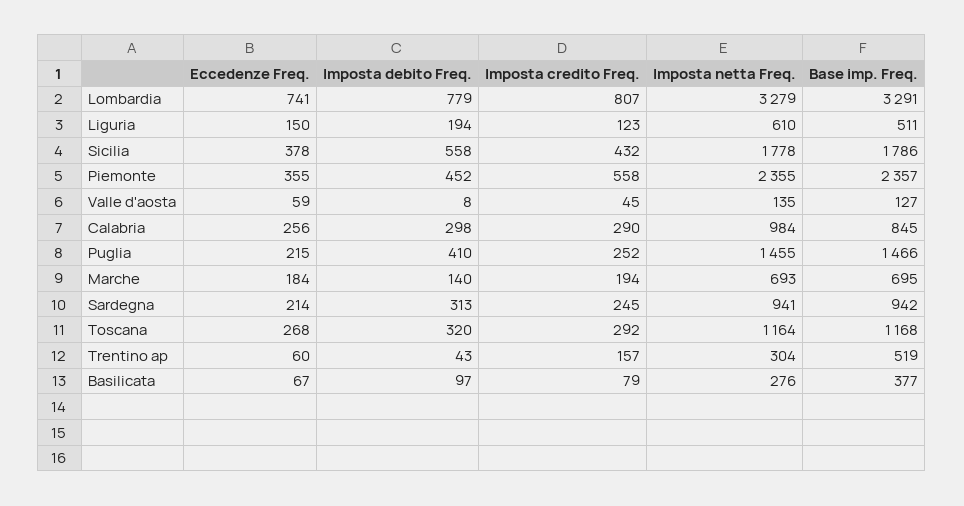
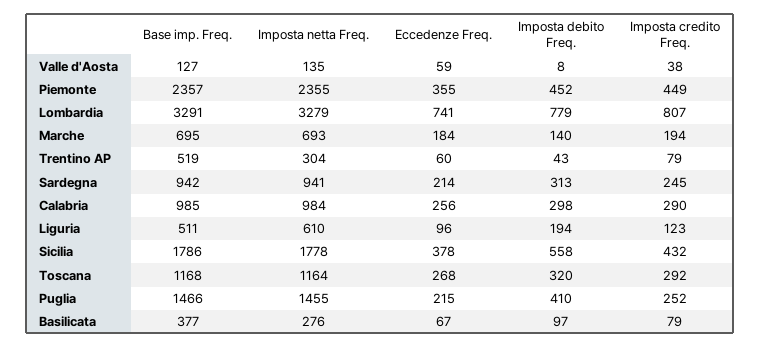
  {
    "Eccedenze Freq.": {
      "Lombardia": 741,
-     "Liguria": 150,
+     "Liguria": 96,
      "Sicilia": 378,
      "Piemonte": 355,
      "Valle d'aosta": 59,
      "Calabria": 256,
      "Puglia": 215,
      "Marche": 184,
      "Sardegna": 214,
      "Toscana": 268,
      "Trentino ap": 60,
      "Basilicata": 67
    },
    "Imposta debito Freq.": {
      "Lombardia": 779,
      "Liguria": 194,
      "Sicilia": 558,
      "Piemonte": 452,
      "Valle d'aosta": 8,
      "Calabria": 298,
      "Puglia": 410,
      "Marche": 140,
      "Sardegna": 313,
      "Toscana": 320,
      "Trentino ap": 43,
      "Basilicata": 97
    },
    "Imposta credito Freq.": {
      "Lombardia": 807,
      "Liguria": 123,
      "Sicilia": 432,
-     "Piemonte": 558,
+     "Piemonte": 449,
-     "Valle d'aosta": 45,
+     "Valle d'aosta": 38,
      "Calabria": 290,
      "Puglia": 252,
      "Marche": 194,
      "Sardegna": 245,
      "Toscana": 292,
-     "Trentino ap": 157,
+     "Trentino ap": 79,
      "Basilicata": 79
    },
    "Imposta netta Freq.": {
      "Lombardia": 3279,
      "Liguria": 610,
      "Sicilia": 1778,
      "Piemonte": 2355,
      "Valle d'aosta": 135,
      "Calabria": 984,
      "Puglia": 1455,
      "Marche": 693,
      "Sardegna": 941,
      "Toscana": 1164,
      "Trentino ap": 304,
      "Basilicata": 276
    },
    "Base imp. Freq.": {
      "Lombardia": 3291,
      "Liguria": 511,
      "Sicilia": 1786,
      "Piemonte": 2357,
      "Valle d'aosta": 127,
-     "Calabria": 845,
+     "Calabria": 985,
      "Puglia": 1466,
      "Marche": 695,
      "Sardegna": 942,
      "Toscana": 1168,
      "Trentino ap": 519,
      "Basilicata": 377
    }
  }

